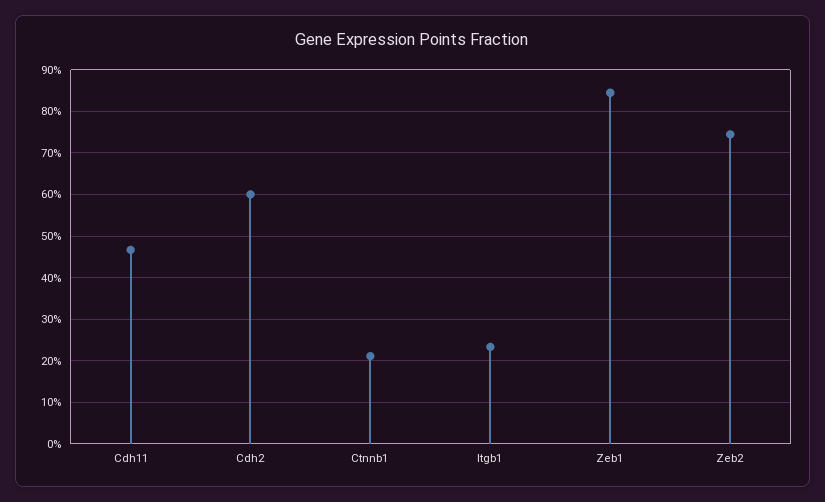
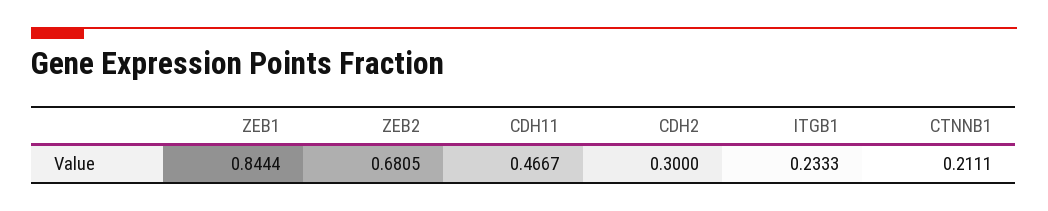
  {
    "Cdh11": 0.4667,
-   "Cdh2": 0.6,
+   "Cdh2": 0.3,
    "Ctnnb1": 0.2111,
    "Itgb1": 0.2333,
    "Zeb1": 0.8444,
-   "Zeb2": 0.74
+   "Zeb2": 0.6805
  }

